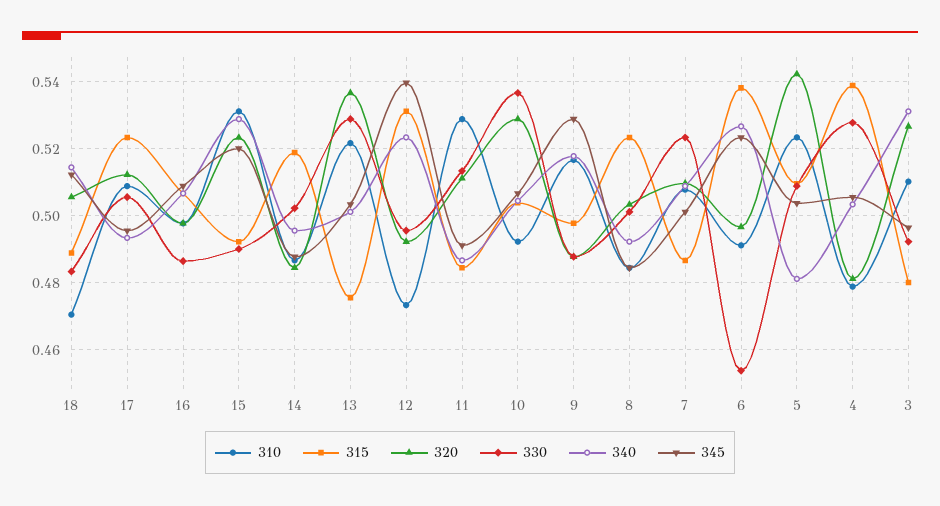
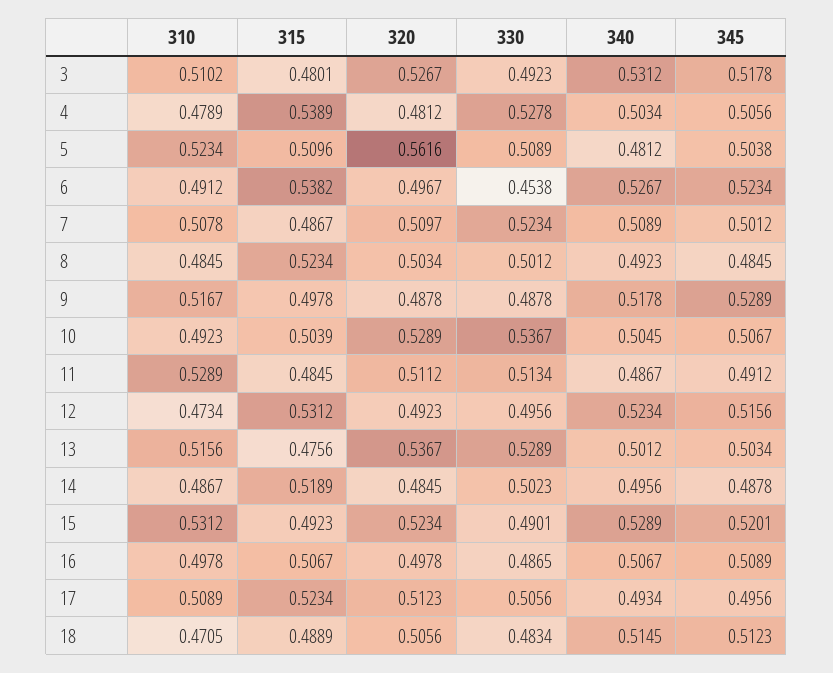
  {
    "310": {
      "18": 0.4705,
      "17": 0.5089,
      "16": 0.4978,
      "15": 0.5312,
      "14": 0.4867,
-     "13": 0.522,
+     "13": 0.5156,
      "12": 0.4734,
      "11": 0.5289,
      "10": 0.4923,
      "9": 0.5167,
      "8": 0.4845,
      "7": 0.5078,
      "6": 0.4912,
      "5": 0.5234,
      "4": 0.4789,
      "3": 0.5102
    },
    "315": {
      "18": 0.4889,
      "17": 0.5234,
      "16": 0.5067,
      "15": 0.4923,
      "14": 0.5189,
      "13": 0.4756,
      "12": 0.5312,
      "11": 0.4845,
      "10": 0.5039,
      "9": 0.4978,
      "8": 0.5234,
      "7": 0.4867,
      "6": 0.5382,
      "5": 0.5096,
      "4": 0.5389,
      "3": 0.4801
    },
    "320": {
      "18": 0.5056,
      "17": 0.5123,
      "16": 0.4978,
      "15": 0.5234,
      "14": 0.4845,
      "13": 0.5367,
      "12": 0.4923,
      "11": 0.5112,
      "10": 0.5289,
      "9": 0.4878,
      "8": 0.5034,
      "7": 0.5097,
      "6": 0.4967,
-     "5": 0.542,
+     "5": 0.5616,
      "4": 0.4812,
      "3": 0.5267
    },
    "330": {
      "18": 0.4834,
      "17": 0.5056,
      "16": 0.4865,
      "15": 0.4901,
      "14": 0.5023,
      "13": 0.5289,
      "12": 0.4956,
      "11": 0.5134,
      "10": 0.5367,
      "9": 0.4878,
      "8": 0.5012,
      "7": 0.5234,
      "6": 0.4538,
      "5": 0.5089,
      "4": 0.5278,
      "3": 0.4923
    },
    "340": {
      "18": 0.5145,
      "17": 0.4934,
      "16": 0.5067,
      "15": 0.5289,
      "14": 0.4956,
      "13": 0.5012,
      "12": 0.5234,
      "11": 0.4867,
      "10": 0.5045,
      "9": 0.5178,
      "8": 0.4923,
      "7": 0.5089,
      "6": 0.5267,
      "5": 0.4812,
      "4": 0.5034,
      "3": 0.5312
    },
    "345": {
      "18": 0.5123,
      "17": 0.4956,
      "16": 0.5089,
      "15": 0.5201,
      "14": 0.4878,
      "13": 0.5034,
-     "12": 0.54,
+     "12": 0.5156,
      "11": 0.4912,
      "10": 0.5067,
      "9": 0.5289,
      "8": 0.4845,
      "7": 0.5012,
      "6": 0.5234,
      "5": 0.5038,
      "4": 0.5056,
-     "3": 0.496
+     "3": 0.5178
    }
  }

